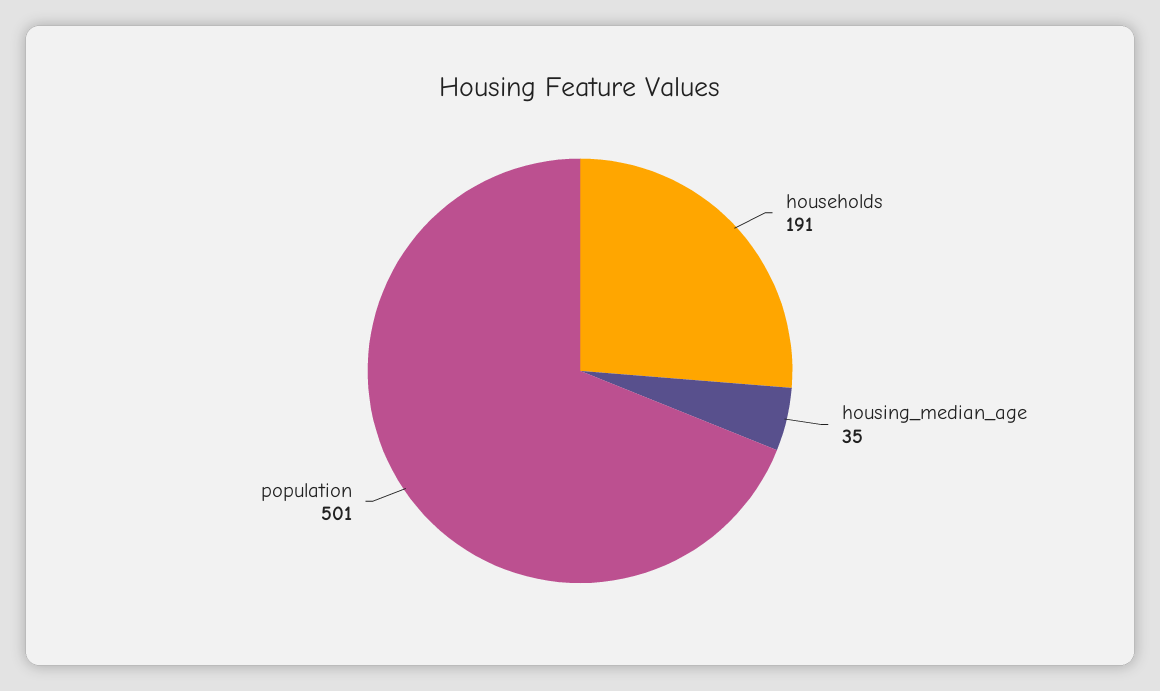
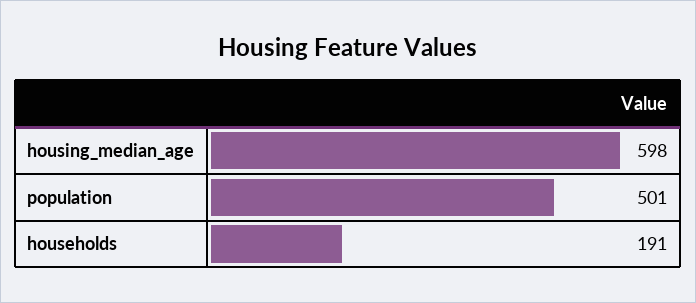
  {
    "households": 191,
-   "housing_median_age": 35,
+   "housing_median_age": 598,
    "population": 501
  }

